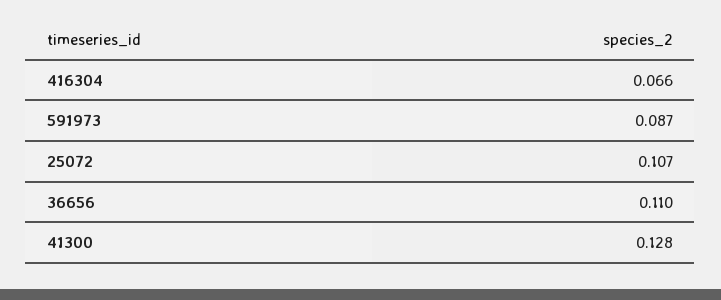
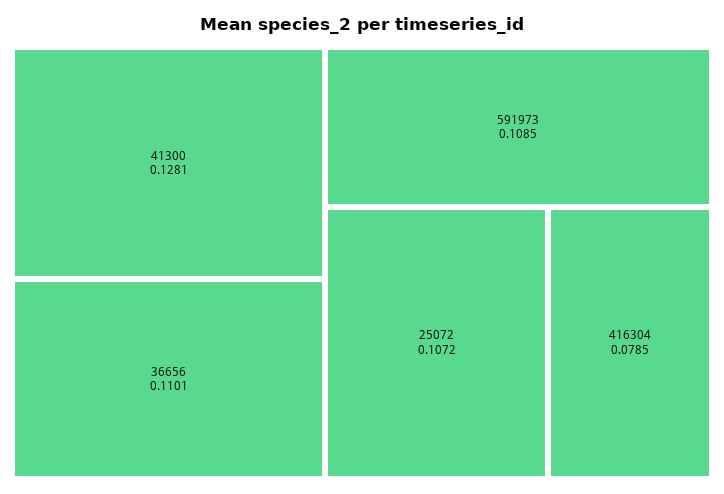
  {
-   "416304": 0.066,
+   "416304": 0.0785,
-   "591973": 0.087,
+   "591973": 0.1085,
    "25072": 0.1072,
    "36656": 0.1101,
    "41300": 0.1281
  }

